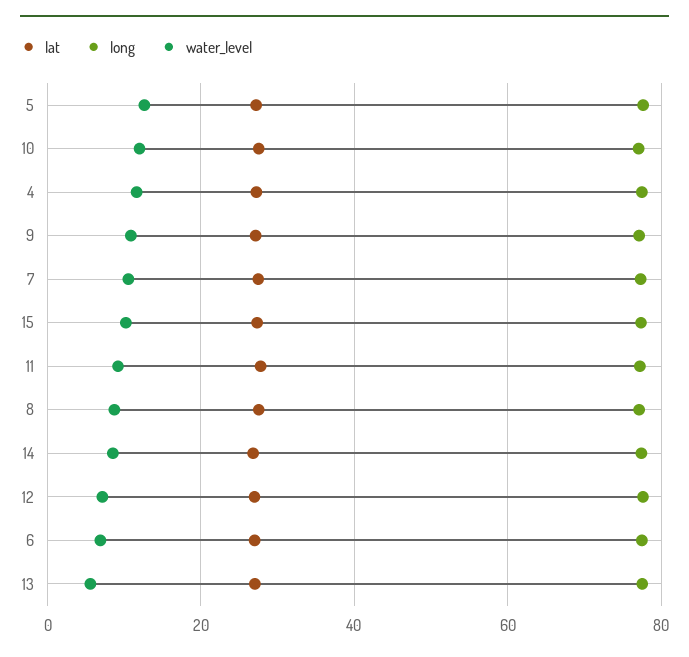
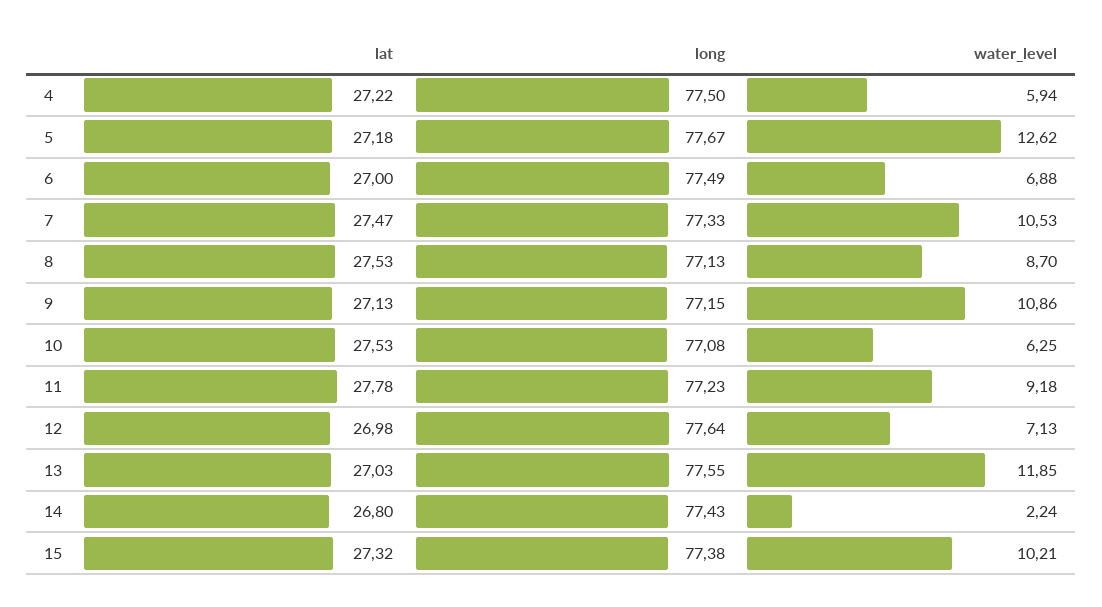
  {
    "lat": {
      "5": 27.18,
      "10": 27.53,
      "4": 27.22,
      "9": 27.13,
      "7": 27.47,
      "15": 27.32,
      "11": 27.78,
      "8": 27.53,
      "14": 26.8,
      "12": 26.98,
      "6": 27,
      "13": 27.03
    },
    "long": {
      "5": 77.67,
      "10": 77.08,
      "4": 77.5,
      "9": 77.15,
      "7": 77.33,
      "15": 77.38,
      "11": 77.23,
      "8": 77.13,
      "14": 77.43,
      "12": 77.64,
      "6": 77.49,
      "13": 77.55
    },
    "water_level": {
      "5": 12.62,
-     "10": 12,
+     "10": 6.25,
-     "4": 12,
+     "4": 5.94,
      "9": 10.86,
      "7": 10.53,
      "15": 10.21,
      "11": 9.18,
      "8": 8.7,
-     "14": 8,
+     "14": 2.24,
      "12": 7.13,
      "6": 6.88,
-     "13": 6
+     "13": 11.85
    }
  }

